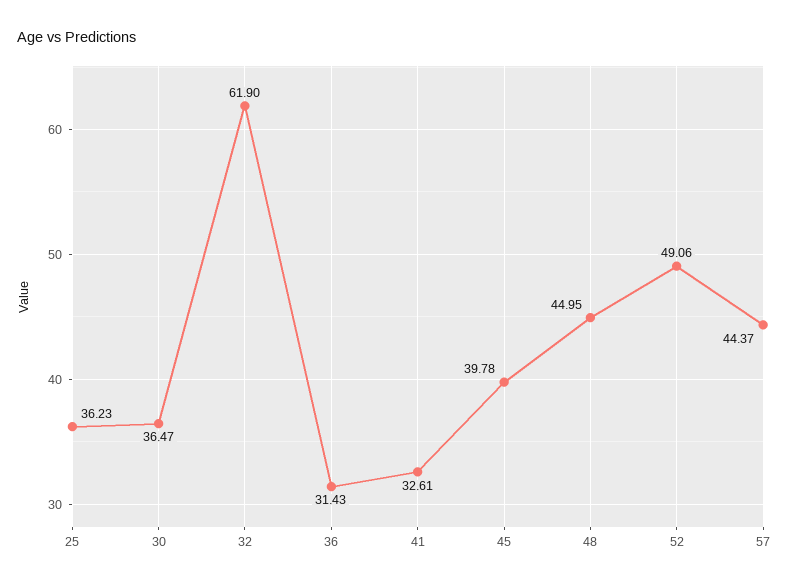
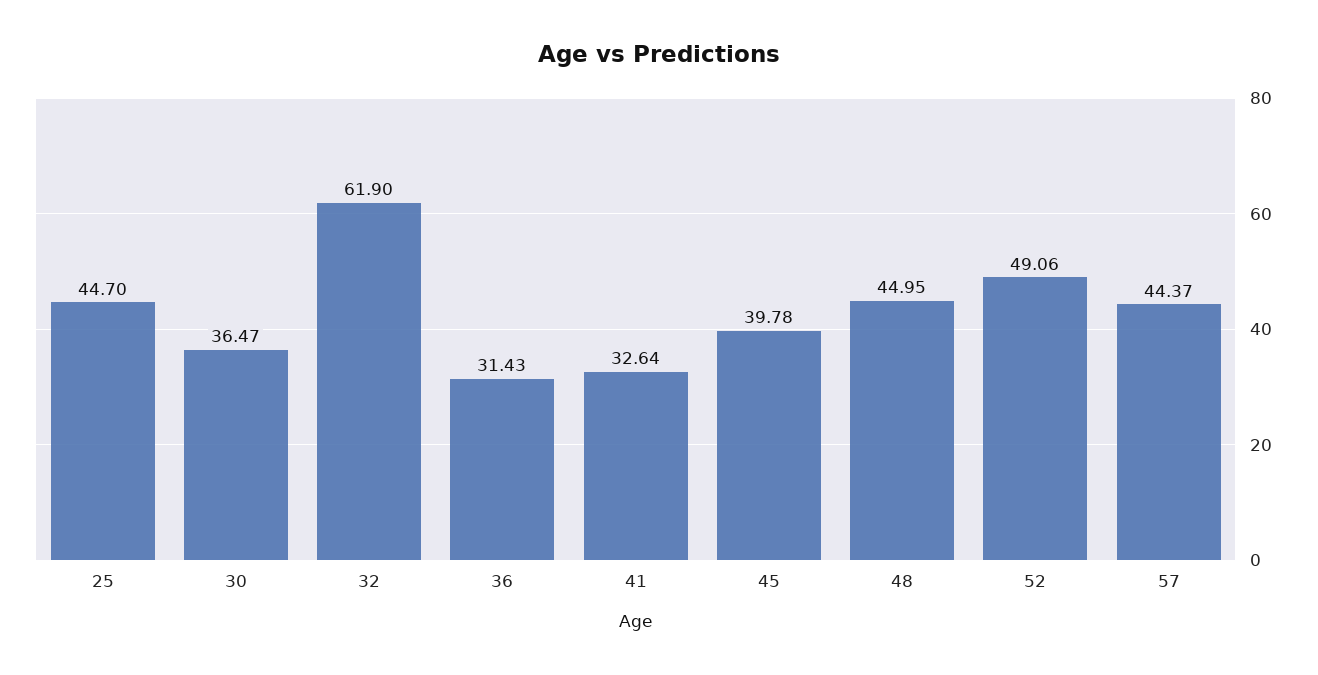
  {
-   "25": 36.23,
+   "25": 44.7,
    "30": 36.47,
    "32": 61.9,
    "36": 31.43,
-   "41": 32.61,
+   "41": 32.64,
    "45": 39.78,
    "48": 44.95,
    "52": 49.06,
    "57": 44.37
  }

